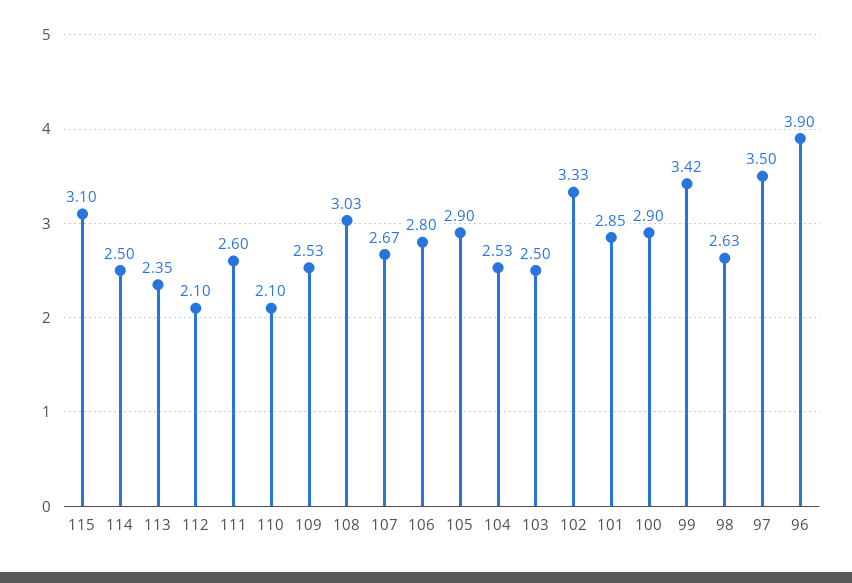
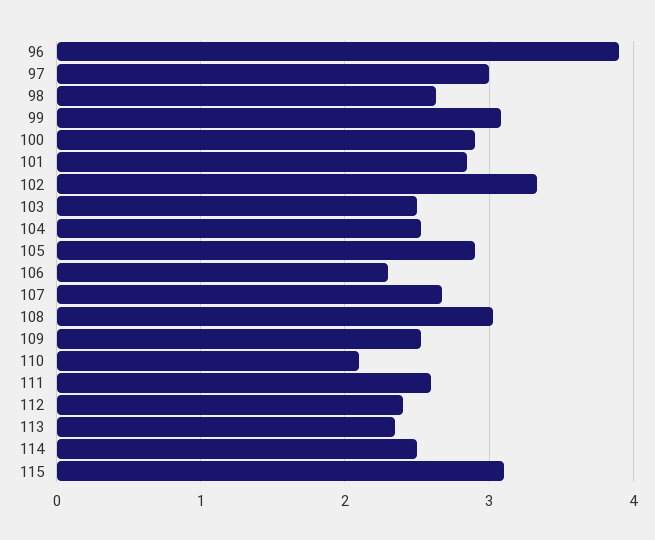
  {
    "115": 3.1,
    "114": 2.5,
    "113": 2.35,
-   "112": 2.1,
+   "112": 2.4,
    "111": 2.6,
    "110": 2.1,
    "109": 2.53,
    "108": 3.03,
    "107": 2.67,
-   "106": 2.8,
+   "106": 2.3,
    "105": 2.9,
    "104": 2.53,
    "103": 2.5,
    "102": 3.33,
    "101": 2.85,
    "100": 2.9,
-   "99": 3.42,
+   "99": 3.1,
    "98": 2.63,
-   "97": 3.5,
+   "97": 3,
    "96": 3.9
  }

